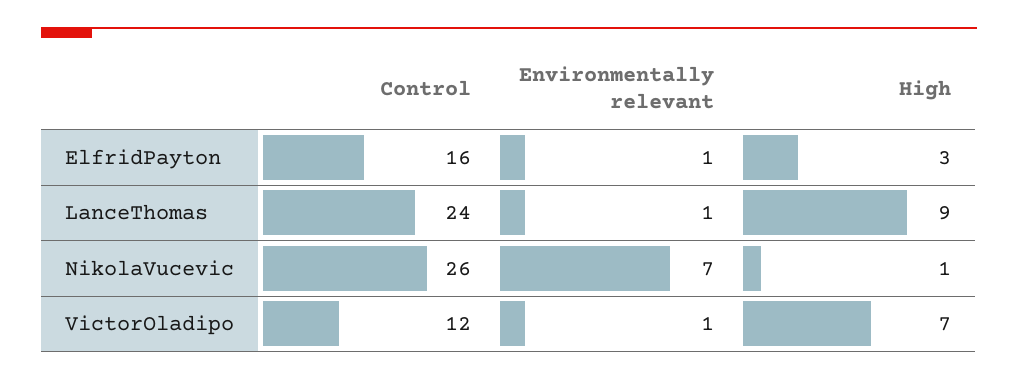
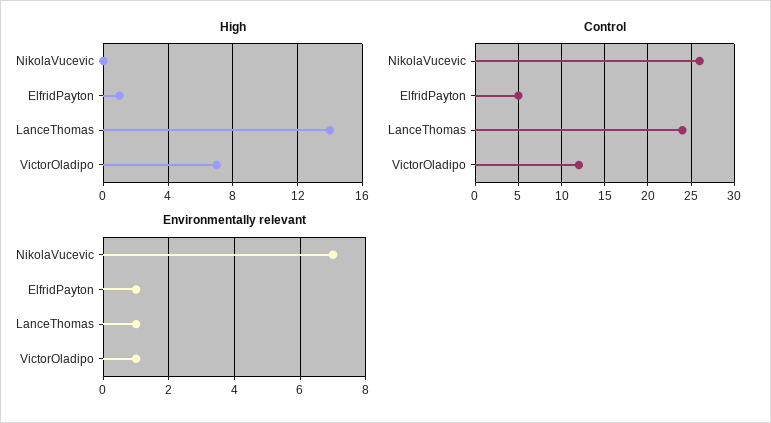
  {
    "Control": {
-     "ElfridPayton": 16,
+     "ElfridPayton": 5,
      "LanceThomas": 24,
      "NikolaVucevic": 26,
      "VictorOladipo": 12
    },
    "Environmentally relevant": {
      "ElfridPayton": 1,
      "LanceThomas": 1,
      "NikolaVucevic": 7,
      "VictorOladipo": 1
    },
    "High": {
-     "ElfridPayton": 3,
+     "ElfridPayton": 1,
-     "LanceThomas": 9,
+     "LanceThomas": 14,
-     "NikolaVucevic": 1,
+     "NikolaVucevic": 0,
      "VictorOladipo": 7
    }
  }

